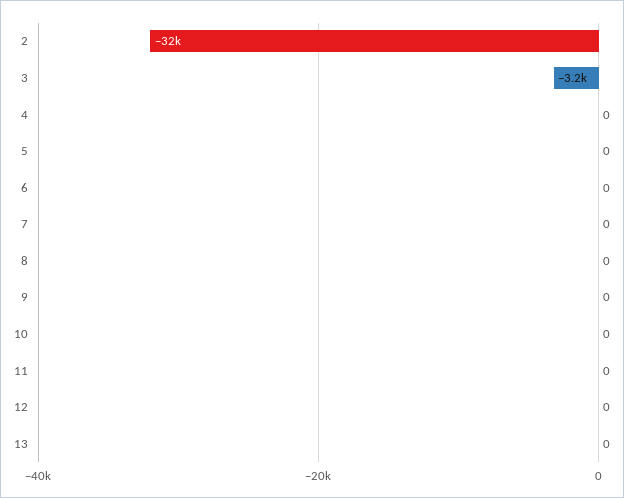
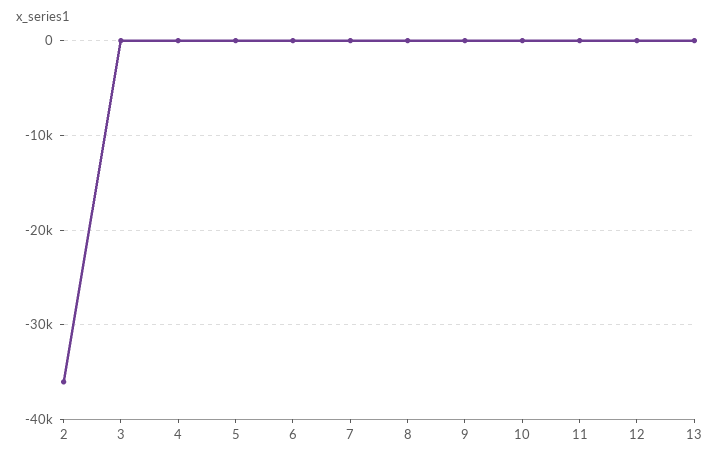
  {
-   "2": -32000,
+   "2": -36000,
-   "3": -3200,
+   "3": 0,
    "4": 0,
    "5": 0,
    "6": 0,
    "7": 0,
    "8": 0,
    "9": 0,
    "10": 0,
    "11": 0,
    "12": 0,
    "13": 0
  }

